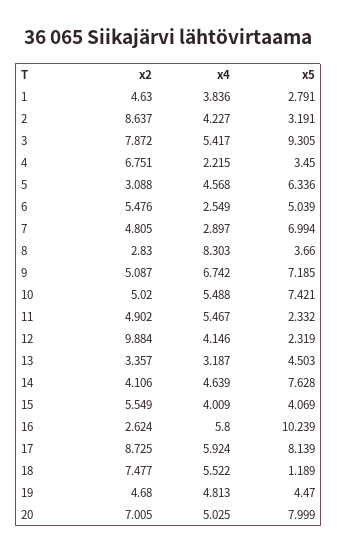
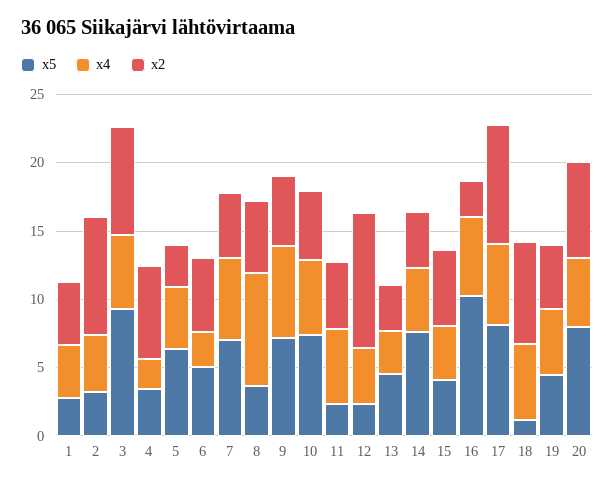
  {
    "x2": {
      "1": 4.63,
      "2": 8.637,
      "3": 7.872,
      "4": 6.751,
      "5": 3.088,
      "6": 5.476,
      "7": 4.805,
-     "8": 2.83,
+     "8": 5,
      "9": 5.087,
      "10": 5.02,
      "11": 4.902,
      "12": 9.884,
      "13": 3.357,
      "14": 4.106,
      "15": 5.549,
      "16": 2.624,
      "17": 8.725,
      "18": 7.477,
      "19": 4.68,
      "20": 7.005
    },
    "x4": {
      "1": 3.836,
      "2": 4.227,
      "3": 5.417,
      "4": 2.215,
      "5": 4.568,
      "6": 2.549,
-     "7": 2.897,
+     "7": 6,
      "8": 8.303,
      "9": 6.742,
      "10": 5.488,
      "11": 5.467,
      "12": 4.146,
      "13": 3.187,
      "14": 4.639,
      "15": 4.009,
      "16": 5.8,
      "17": 5.924,
      "18": 5.522,
      "19": 4.813,
      "20": 5.025
    },
    "x5": {
      "1": 2.791,
      "2": 3.191,
      "3": 9.305,
      "4": 3.45,
      "5": 6.336,
      "6": 5.039,
      "7": 6.994,
      "8": 3.66,
      "9": 7.185,
      "10": 7.421,
      "11": 2.332,
      "12": 2.319,
      "13": 4.503,
      "14": 7.628,
      "15": 4.069,
      "16": 10.239,
      "17": 8.139,
      "18": 1.189,
      "19": 4.47,
      "20": 7.999
    }
  }

